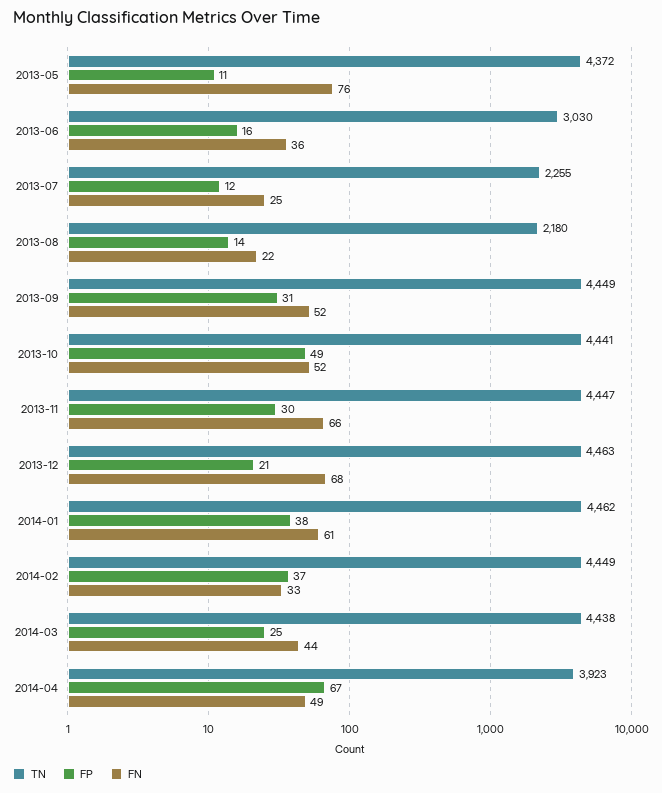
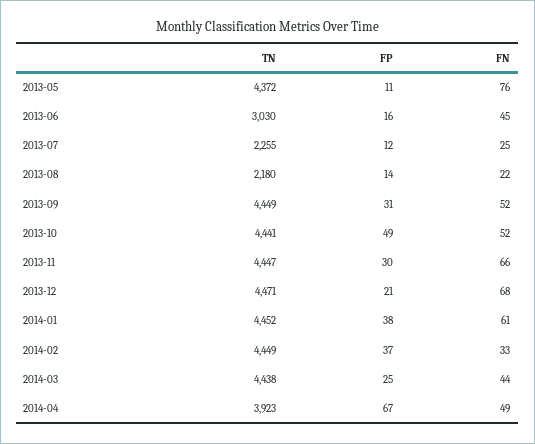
  {
    "TN": {
      "2013-05": 4372,
      "2013-06": 3030,
      "2013-07": 2255,
      "2013-08": 2180,
      "2013-09": 4449,
      "2013-10": 4441,
      "2013-11": 4447,
-     "2013-12": 4463,
+     "2013-12": 4471,
-     "2014-01": 4462,
+     "2014-01": 4452,
      "2014-02": 4449,
      "2014-03": 4438,
      "2014-04": 3923
    },
    "FP": {
      "2013-05": 11,
      "2013-06": 16,
      "2013-07": 12,
      "2013-08": 14,
      "2013-09": 31,
      "2013-10": 49,
      "2013-11": 30,
      "2013-12": 21,
      "2014-01": 38,
      "2014-02": 37,
      "2014-03": 25,
      "2014-04": 67
    },
    "FN": {
      "2013-05": 76,
-     "2013-06": 36,
+     "2013-06": 45,
      "2013-07": 25,
      "2013-08": 22,
      "2013-09": 52,
      "2013-10": 52,
      "2013-11": 66,
      "2013-12": 68,
      "2014-01": 61,
      "2014-02": 33,
      "2014-03": 44,
      "2014-04": 49
    }
  }

